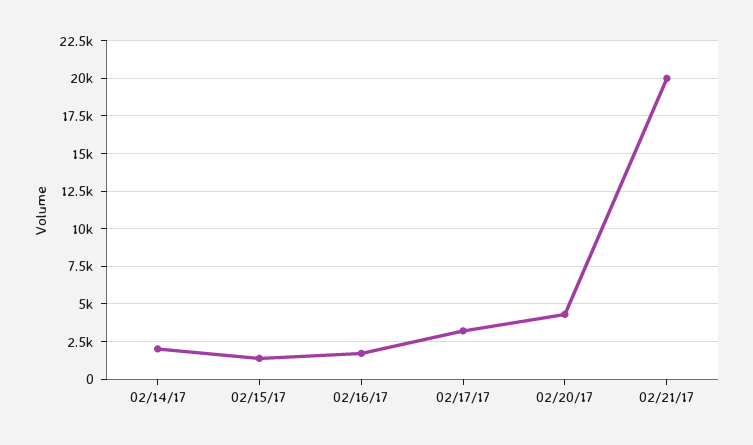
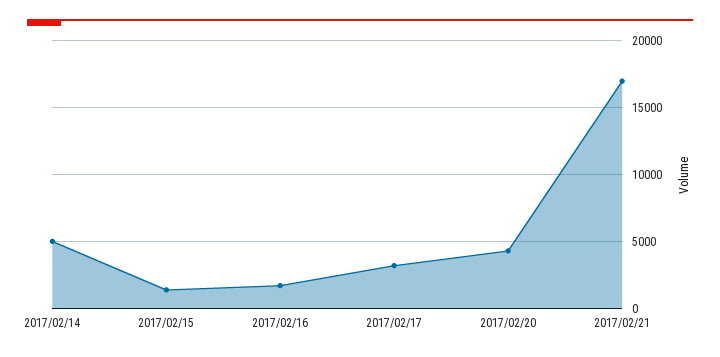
  {
-   "02/14/17": 2000,
+   "02/14/17": 5000,
    "02/15/17": 1500,
    "02/16/17": 1500,
    "02/17/17": 3000,
    "02/20/17": 4500,
-   "02/21/17": 20000
+   "02/21/17": 17000
  }

